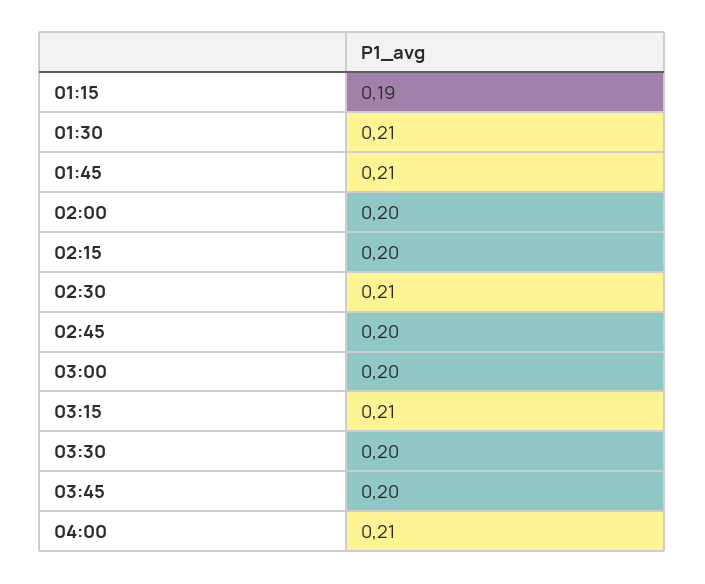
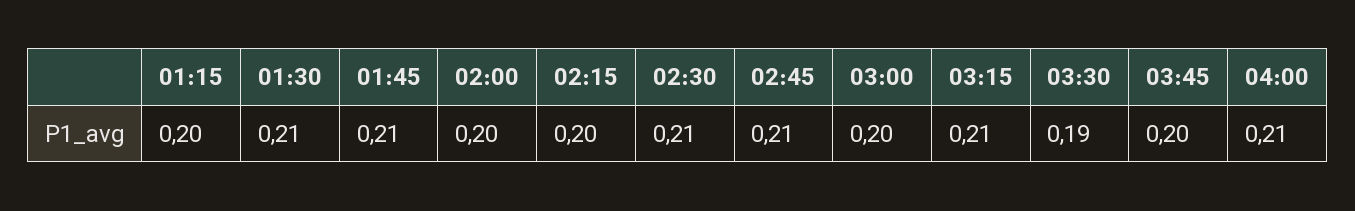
  {
-   "01:15": 0.19,
+   "01:15": 0.2,
    "01:30": 0.21,
    "01:45": 0.21,
    "02:00": 0.2,
    "02:15": 0.2,
    "02:30": 0.21,
-   "02:45": 0.2,
+   "02:45": 0.21,
    "03:00": 0.2,
    "03:15": 0.21,
-   "03:30": 0.2,
+   "03:30": 0.19,
    "03:45": 0.2,
    "04:00": 0.21
  }

